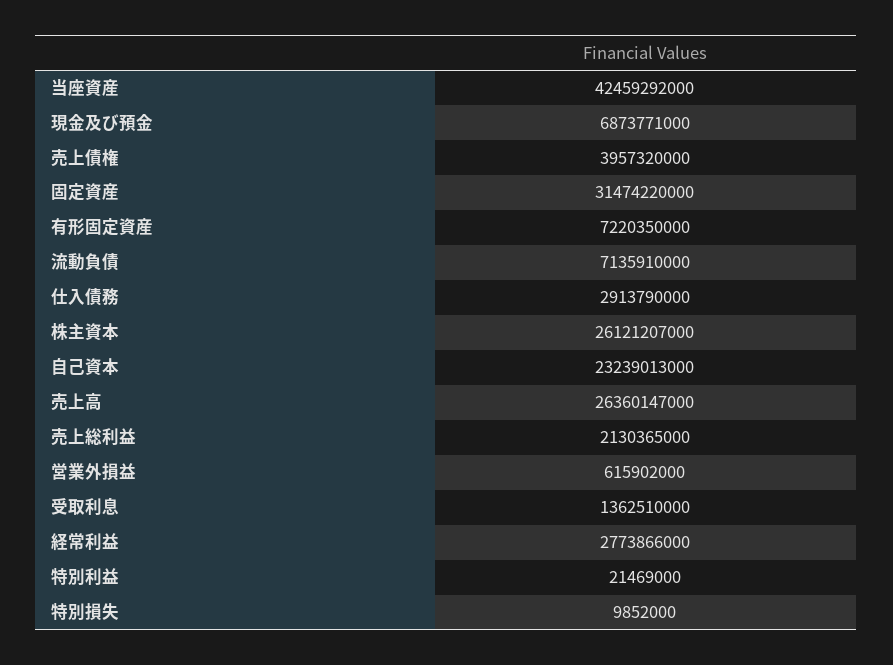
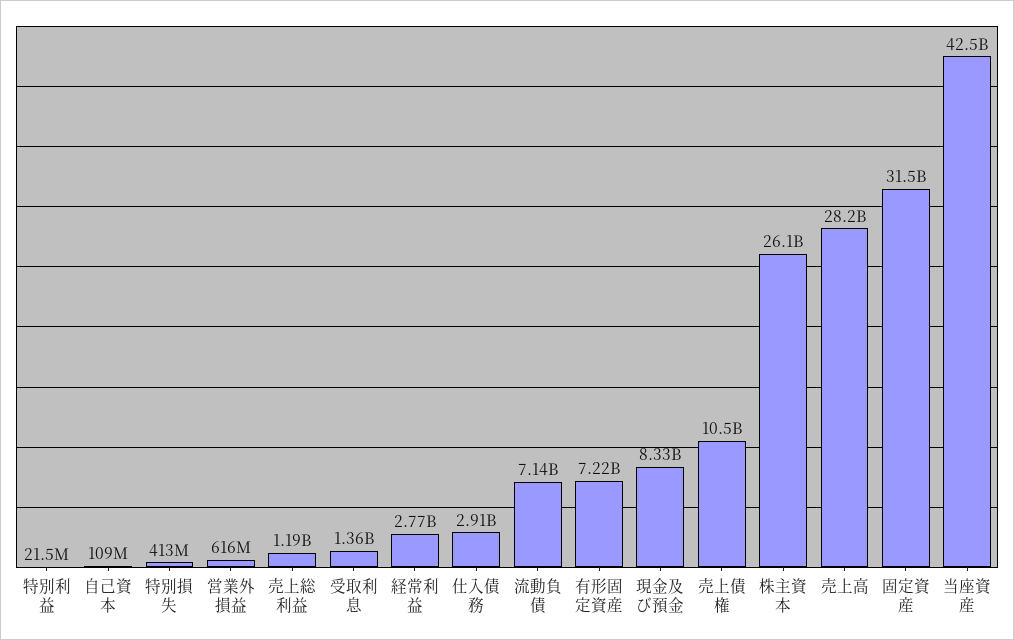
  {
    "当座資産": 42459292000,
-   "現金及び預金": 6873771000,
+   "現金及び預金": 8330000000,
-   "売上債権": 3957320000,
+   "売上債権": 10500000000,
    "固定資産": 31474220000,
    "有形固定資産": 7220350000,
    "流動負債": 7135910000,
    "仕入債務": 2913790000,
    "株主資本": 26121207000,
-   "自己資本": 23239013000,
+   "自己資本": 109000000,
-   "売上高": 26360147000,
+   "売上高": 28200000000,
-   "売上総利益": 2130365000,
+   "売上総利益": 1190000000,
    "営業外損益": 615902000,
    "受取利息": 1362510000,
    "経常利益": 2773866000,
    "特別利益": 21469000,
-   "特別損失": 9852000
+   "特別損失": 413000000
  }

